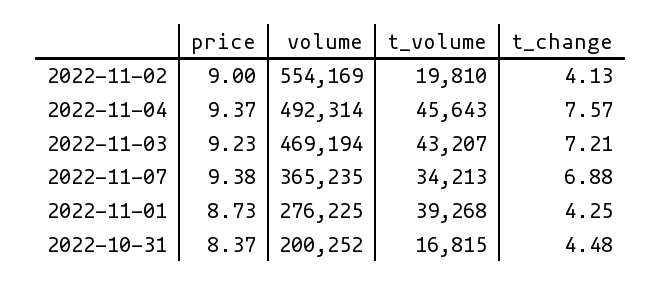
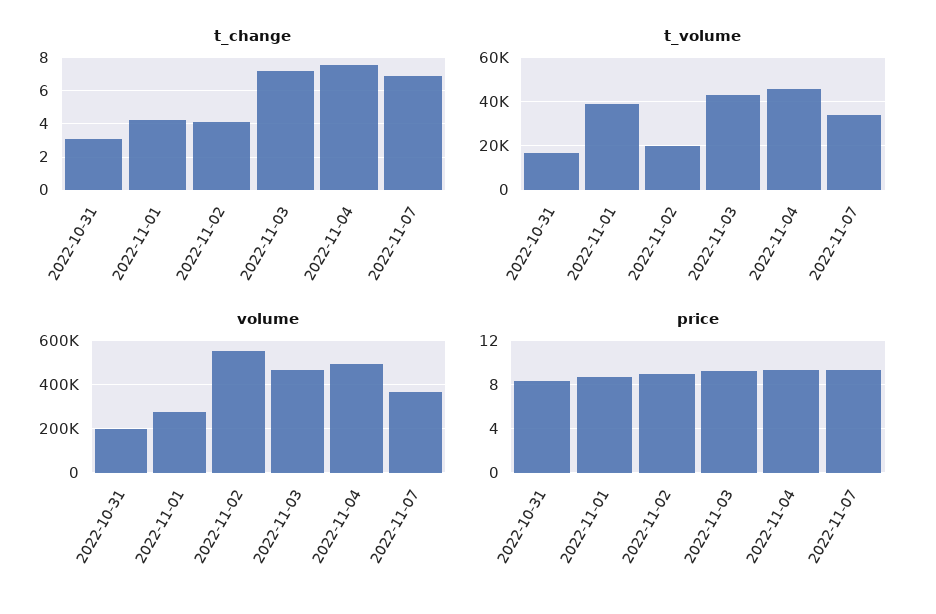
  {
    "price": {
      "2022-11-02": 9,
      "2022-11-04": 9.37,
      "2022-11-03": 9.23,
      "2022-11-07": 9.38,
      "2022-11-01": 8.73,
      "2022-10-31": 8.37
    },
    "volume": {
      "2022-11-02": 554169,
      "2022-11-04": 492314,
      "2022-11-03": 469194,
      "2022-11-07": 365235,
      "2022-11-01": 276225,
      "2022-10-31": 200252
    },
    "t_volume": {
      "2022-11-02": 19810,
      "2022-11-04": 45643,
      "2022-11-03": 43207,
      "2022-11-07": 34213,
      "2022-11-01": 39268,
      "2022-10-31": 16815
    },
    "t_change": {
      "2022-11-02": 4.13,
      "2022-11-04": 7.57,
      "2022-11-03": 7.21,
      "2022-11-07": 6.88,
      "2022-11-01": 4.25,
-     "2022-10-31": 4.48
+     "2022-10-31": 3
    }
  }

